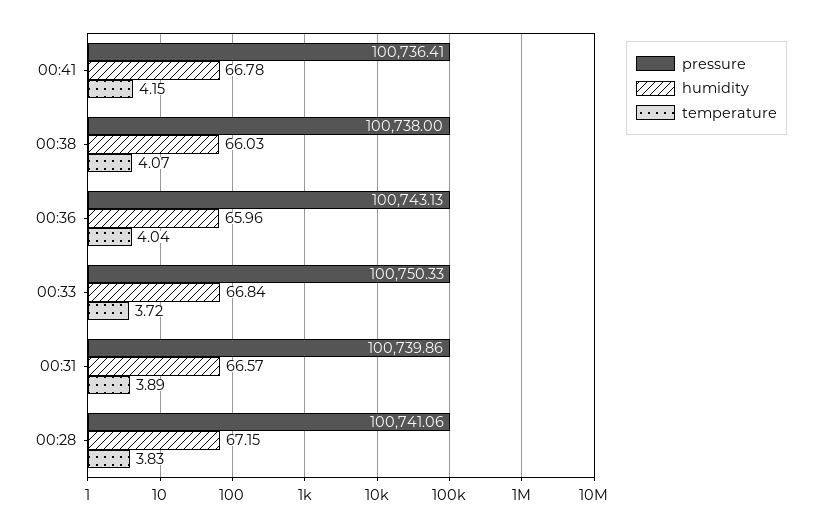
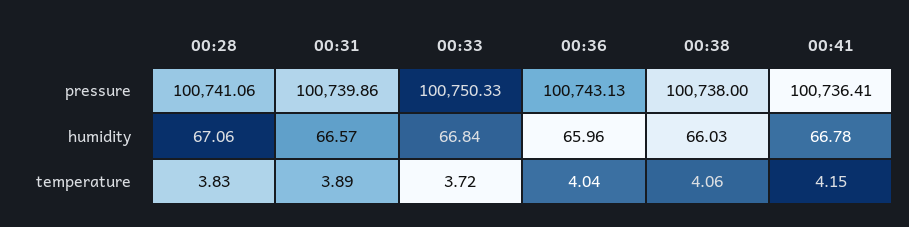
  {
    "pressure": {
      "00:41": 100736.41,
      "00:38": 100738,
      "00:36": 100743.13,
      "00:33": 100750.33,
      "00:31": 100739.86,
      "00:28": 100741.06
    },
    "humidity": {
      "00:41": 66.78,
      "00:38": 66.03,
      "00:36": 65.96,
      "00:33": 66.84,
      "00:31": 66.57,
-     "00:28": 67.15
+     "00:28": 67.06
    },
    "temperature": {
      "00:41": 4.15,
-     "00:38": 4.07,
+     "00:38": 4.06,
      "00:36": 4.04,
      "00:33": 3.72,
      "00:31": 3.89,
      "00:28": 3.83
    }
  }

